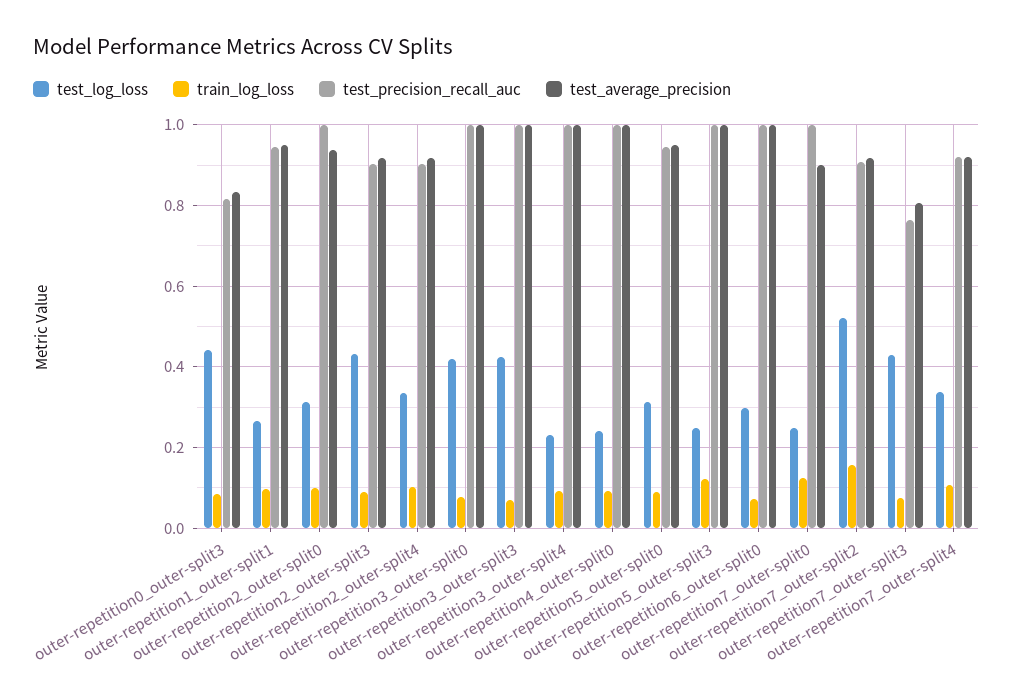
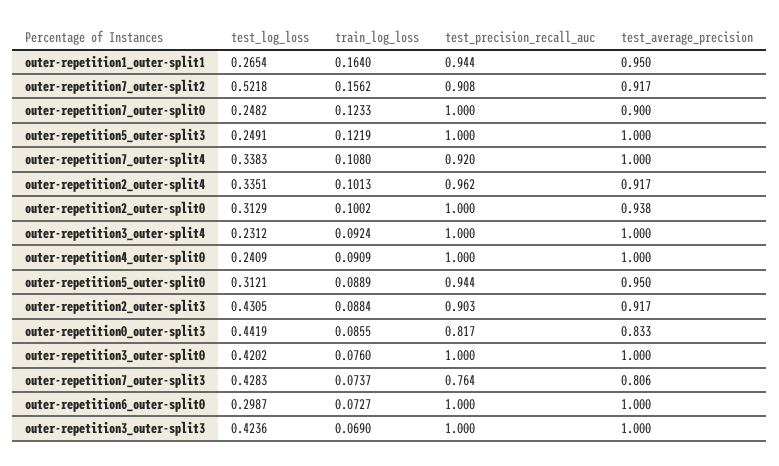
  {
    "test_log_loss": {
      "outer-repetition0_outer-split3": 0.4419,
      "outer-repetition1_outer-split1": 0.2654,
      "outer-repetition2_outer-split0": 0.3129,
      "outer-repetition2_outer-split3": 0.4305,
      "outer-repetition2_outer-split4": 0.3351,
      "outer-repetition3_outer-split0": 0.4202,
      "outer-repetition3_outer-split3": 0.4236,
      "outer-repetition3_outer-split4": 0.2312,
      "outer-repetition4_outer-split0": 0.2409,
      "outer-repetition5_outer-split0": 0.3121,
      "outer-repetition5_outer-split3": 0.2491,
      "outer-repetition6_outer-split0": 0.2987,
      "outer-repetition7_outer-split0": 0.2482,
      "outer-repetition7_outer-split2": 0.5218,
      "outer-repetition7_outer-split3": 0.4283,
      "outer-repetition7_outer-split4": 0.3383
    },
    "train_log_loss": {
      "outer-repetition0_outer-split3": 0.0855,
-     "outer-repetition1_outer-split1": 0.1,
+     "outer-repetition1_outer-split1": 0.164,
      "outer-repetition2_outer-split0": 0.1002,
      "outer-repetition2_outer-split3": 0.0884,
      "outer-repetition2_outer-split4": 0.1013,
      "outer-repetition3_outer-split0": 0.076,
      "outer-repetition3_outer-split3": 0.069,
      "outer-repetition3_outer-split4": 0.0924,
      "outer-repetition4_outer-split0": 0.0909,
      "outer-repetition5_outer-split0": 0.0889,
      "outer-repetition5_outer-split3": 0.1219,
      "outer-repetition6_outer-split0": 0.0727,
      "outer-repetition7_outer-split0": 0.1233,
      "outer-repetition7_outer-split2": 0.1562,
      "outer-repetition7_outer-split3": 0.0737,
      "outer-repetition7_outer-split4": 0.108
    },
    "test_precision_recall_auc": {
      "outer-repetition0_outer-split3": 0.817,
      "outer-repetition1_outer-split1": 0.944,
      "outer-repetition2_outer-split0": 1,
      "outer-repetition2_outer-split3": 0.903,
-     "outer-repetition2_outer-split4": 0.9,
+     "outer-repetition2_outer-split4": 0.962,
      "outer-repetition3_outer-split0": 1,
      "outer-repetition3_outer-split3": 1,
      "outer-repetition3_outer-split4": 1,
      "outer-repetition4_outer-split0": 1,
      "outer-repetition5_outer-split0": 0.944,
      "outer-repetition5_outer-split3": 1,
      "outer-repetition6_outer-split0": 1,
      "outer-repetition7_outer-split0": 1,
      "outer-repetition7_outer-split2": 0.908,
      "outer-repetition7_outer-split3": 0.764,
      "outer-repetition7_outer-split4": 0.92
    },
    "test_average_precision": {
      "outer-repetition0_outer-split3": 0.833,
      "outer-repetition1_outer-split1": 0.95,
      "outer-repetition2_outer-split0": 0.938,
      "outer-repetition2_outer-split3": 0.917,
      "outer-repetition2_outer-split4": 0.917,
      "outer-repetition3_outer-split0": 1,
      "outer-repetition3_outer-split3": 1,
      "outer-repetition3_outer-split4": 1,
      "outer-repetition4_outer-split0": 1,
      "outer-repetition5_outer-split0": 0.95,
      "outer-repetition5_outer-split3": 1,
      "outer-repetition6_outer-split0": 1,
      "outer-repetition7_outer-split0": 0.9,
      "outer-repetition7_outer-split2": 0.917,
      "outer-repetition7_outer-split3": 0.806,
-     "outer-repetition7_outer-split4": 0.92
+     "outer-repetition7_outer-split4": 1
    }
  }

